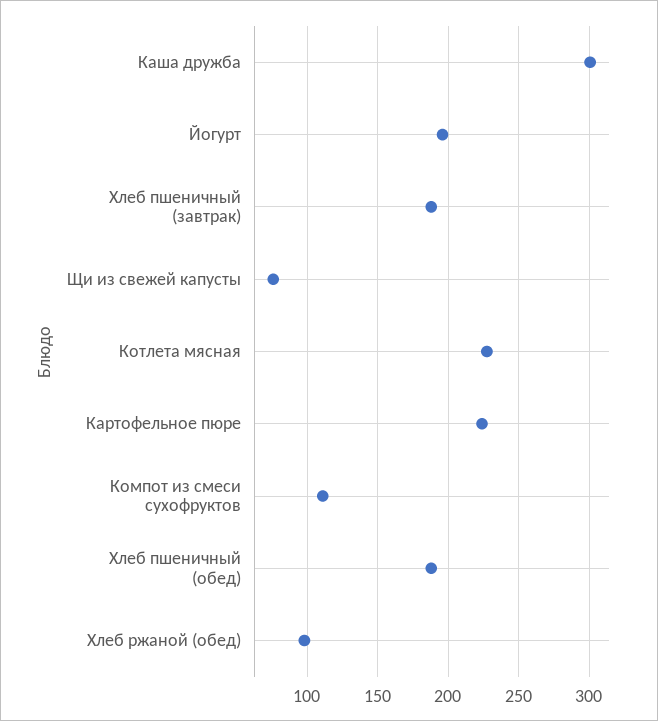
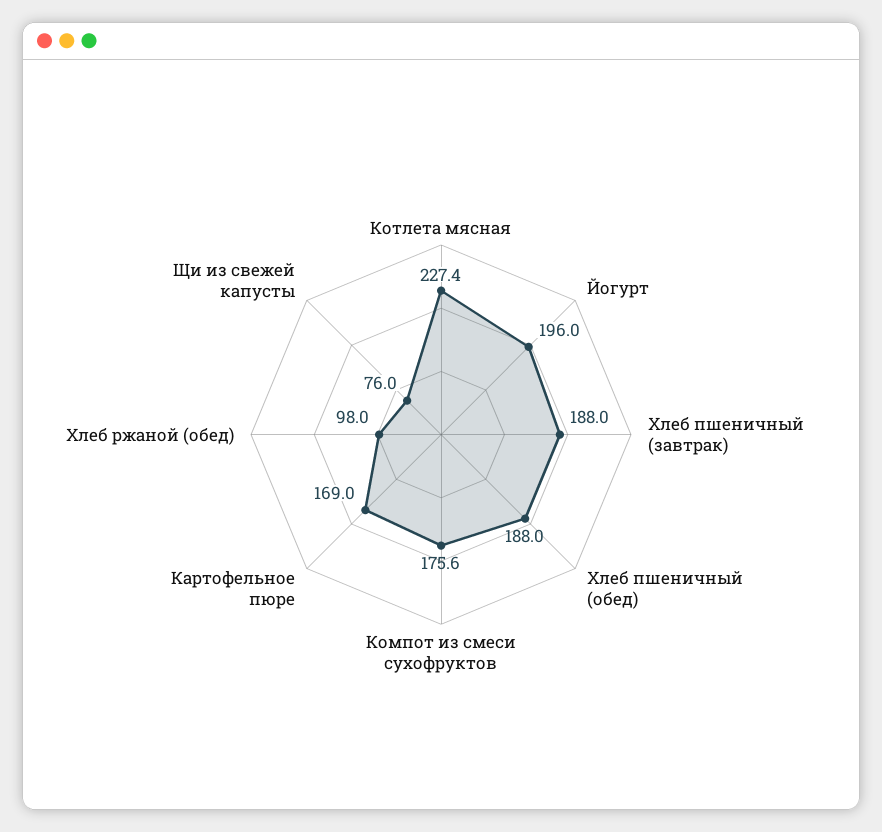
  {
-   "Каша дружба": 300,
    "Йогурт": 196,
    "Хлеб пшеничный (завтрак)": 188,
    "Щи из свежей капусты": 76,
    "Котлета мясная": 227.4,
-   "Картофельное пюре": 225,
+   "Картофельное пюре": 169,
-   "Компот из смеси сухофруктов": 110,
+   "Компот из смеси сухофруктов": 175.6,
    "Хлеб пшеничный (обед)": 188,
    "Хлеб ржаной (обед)": 98
  }

